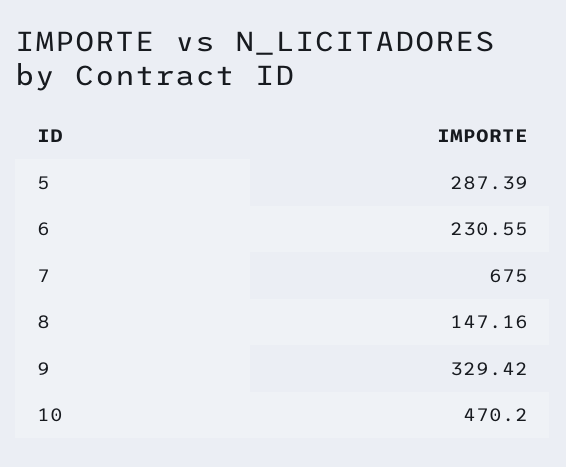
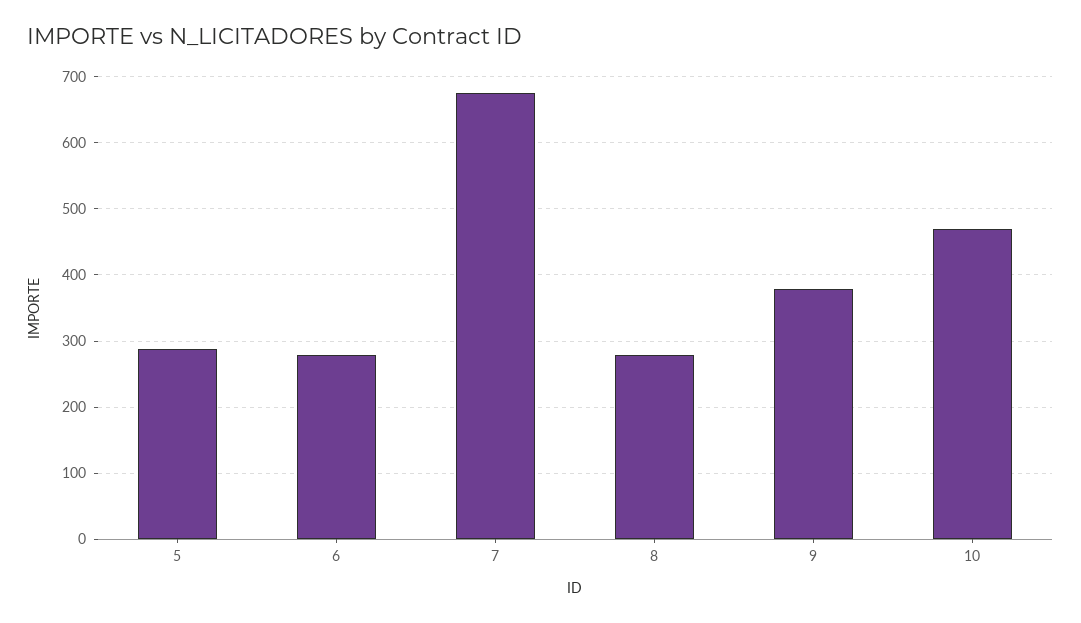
  {
    "5": 287.39,
-   "6": 230.55,
+   "6": 280,
    "7": 675,
-   "8": 147.16,
+   "8": 280,
-   "9": 329.42,
+   "9": 380,
    "10": 470.2
  }

